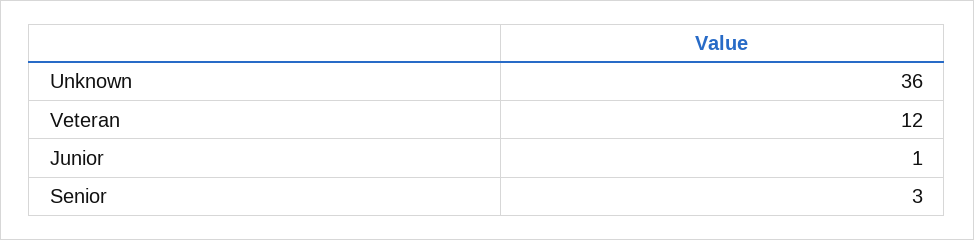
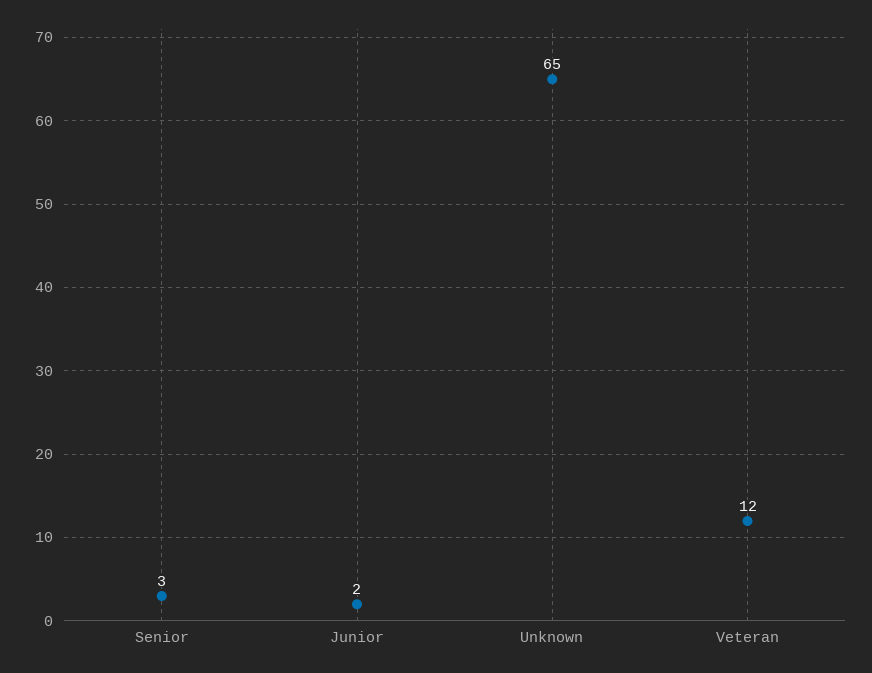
  {
-   "Unknown": 36,
+   "Unknown": 65,
    "Veteran": 12,
-   "Junior": 1,
+   "Junior": 2,
    "Senior": 3
  }

